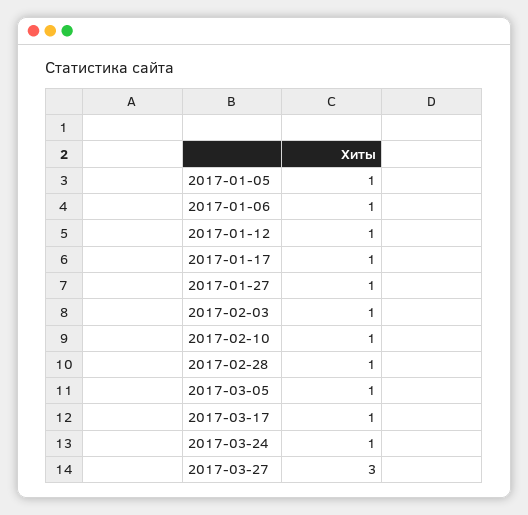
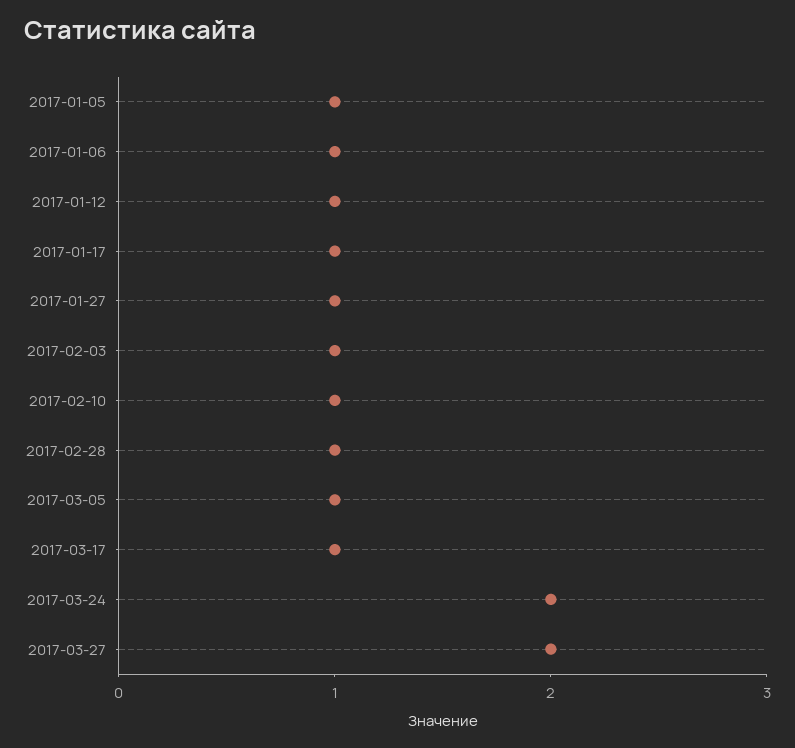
  {
    "2017-01-05": 1,
    "2017-01-06": 1,
    "2017-01-12": 1,
    "2017-01-17": 1,
    "2017-01-27": 1,
    "2017-02-03": 1,
    "2017-02-10": 1,
    "2017-02-28": 1,
    "2017-03-05": 1,
    "2017-03-17": 1,
-   "2017-03-24": 1,
+   "2017-03-24": 2,
-   "2017-03-27": 3
+   "2017-03-27": 2
  }

